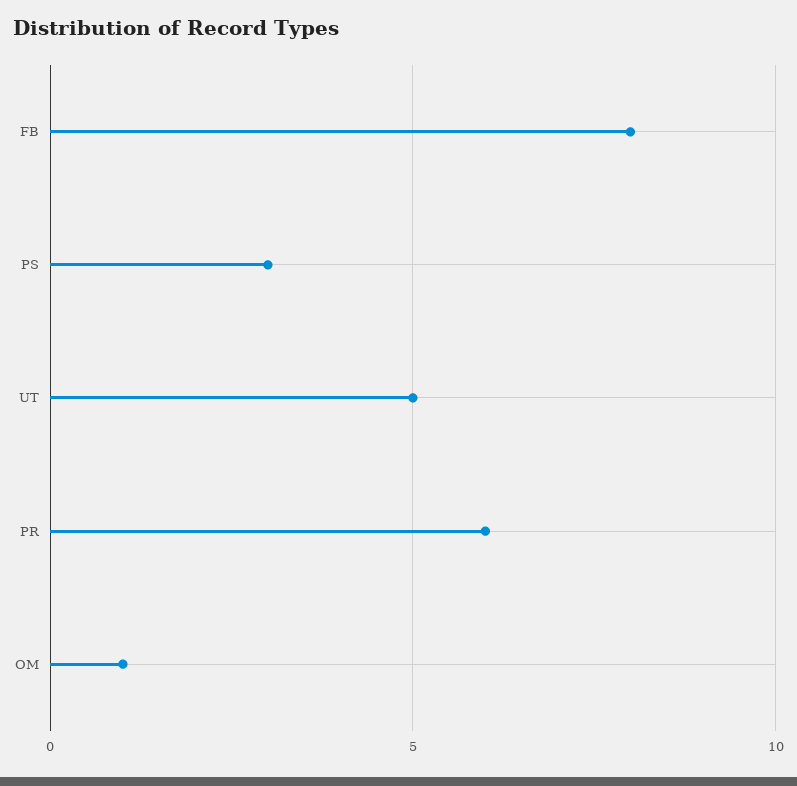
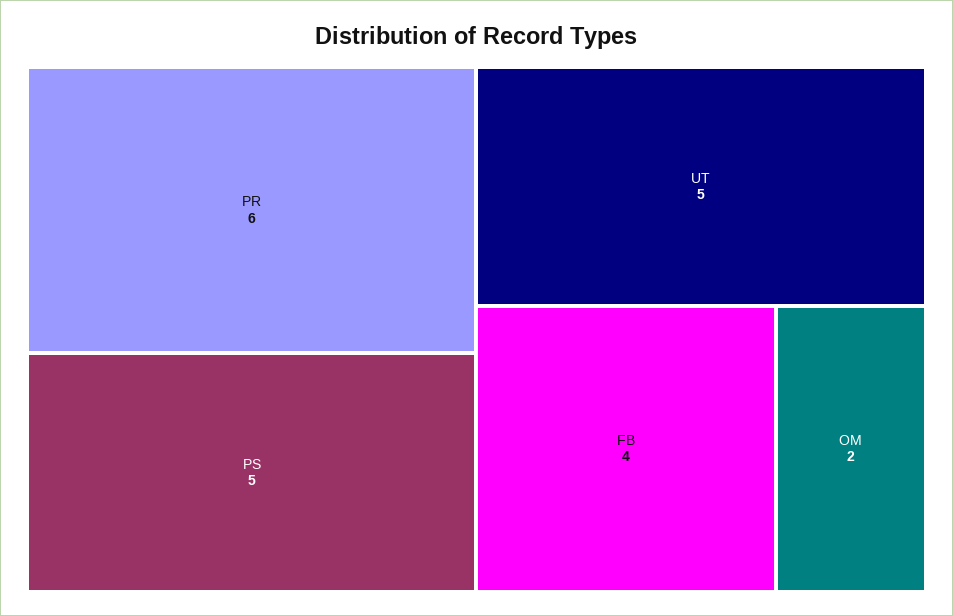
  {
-   "FB": 8,
+   "FB": 4,
-   "PS": 3,
+   "PS": 5,
    "UT": 5,
    "PR": 6,
-   "OM": 1
+   "OM": 2
  }

